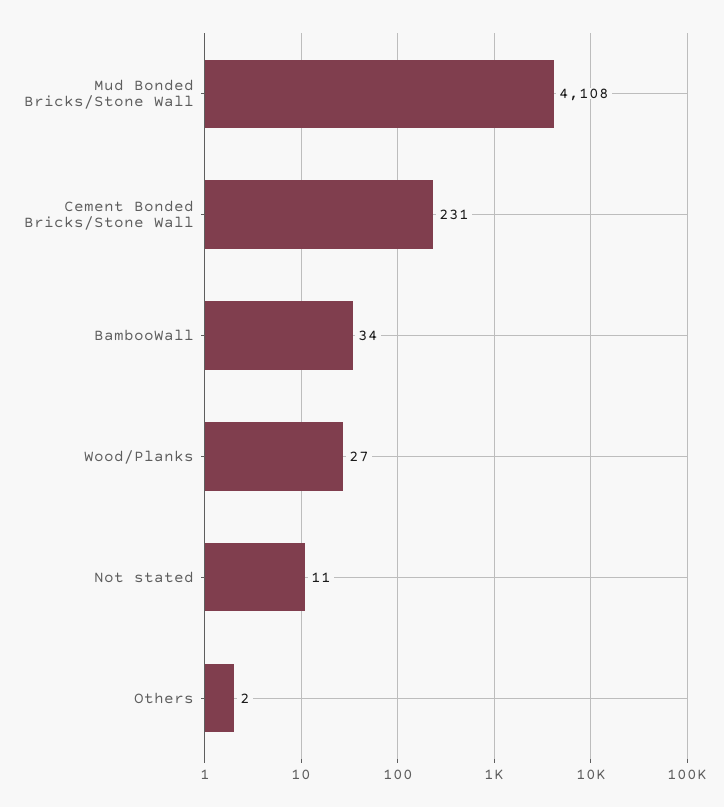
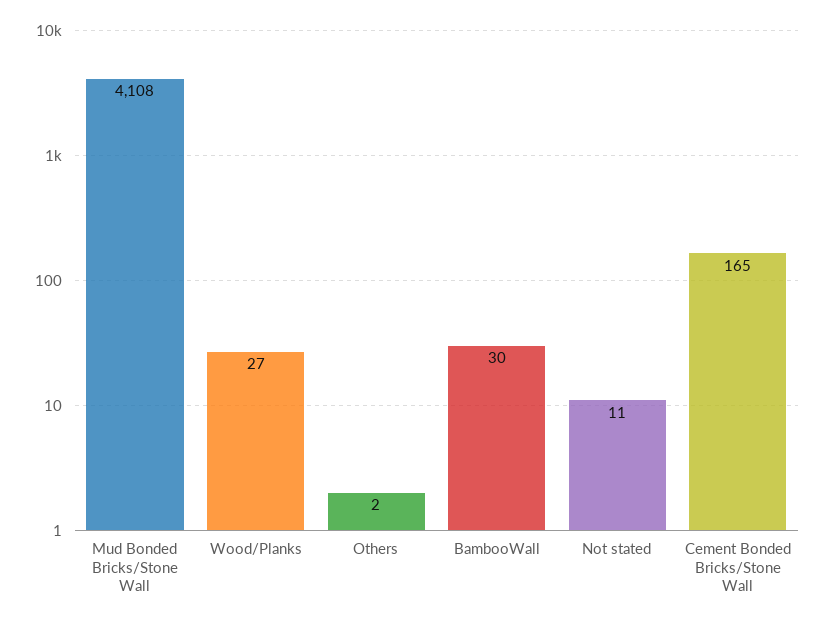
  {
    "Mud Bonded Bricks/Stone Wall": 4108,
-   "Cement Bonded Bricks/Stone Wall": 231,
+   "Cement Bonded Bricks/Stone Wall": 165,
-   "BambooWall": 34,
+   "BambooWall": 30,
    "Wood/Planks": 27,
    "Not stated": 11,
    "Others": 2
  }

